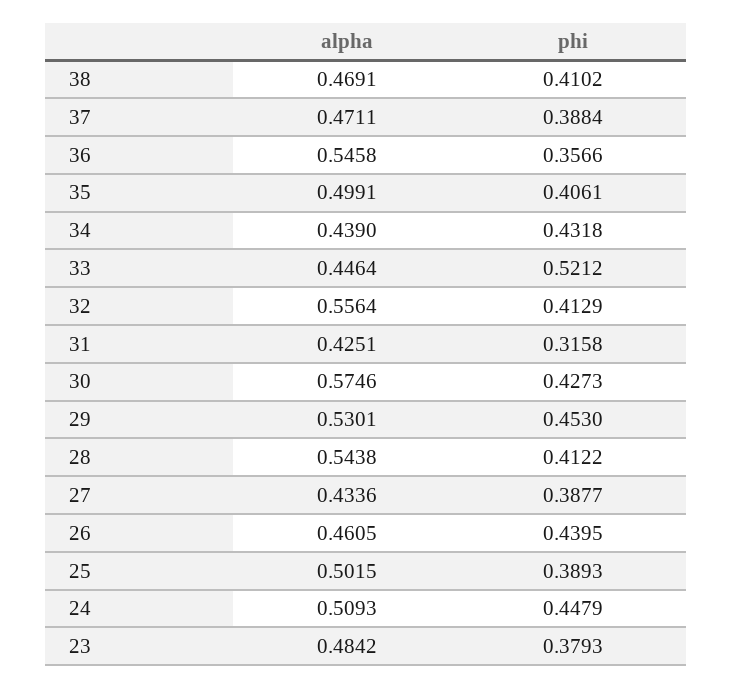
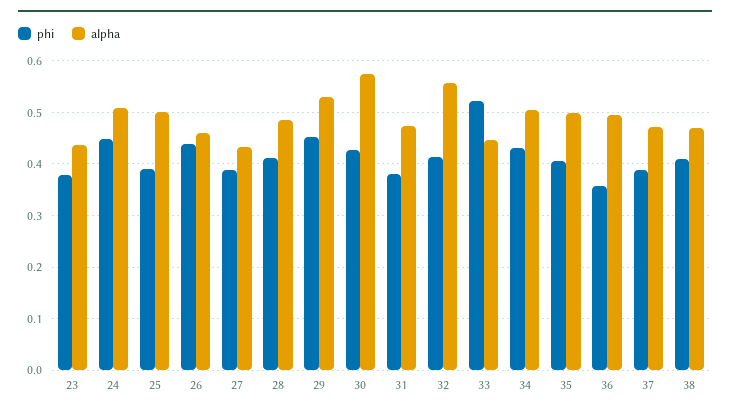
  {
    "alpha": {
      "38": 0.4691,
      "37": 0.4711,
-     "36": 0.5458,
+     "36": 0.5,
      "35": 0.4991,
-     "34": 0.439,
+     "34": 0.5,
      "33": 0.4464,
      "32": 0.5564,
-     "31": 0.4251,
+     "31": 0.48,
      "30": 0.5746,
      "29": 0.5301,
-     "28": 0.5438,
+     "28": 0.48,
      "27": 0.4336,
      "26": 0.4605,
      "25": 0.5015,
      "24": 0.5093,
-     "23": 0.4842
+     "23": 0.44
    },
    "phi": {
      "38": 0.4102,
      "37": 0.3884,
      "36": 0.3566,
      "35": 0.4061,
      "34": 0.4318,
      "33": 0.5212,
      "32": 0.4129,
-     "31": 0.3158,
+     "31": 0.38,
      "30": 0.4273,
      "29": 0.453,
      "28": 0.4122,
      "27": 0.3877,
      "26": 0.4395,
      "25": 0.3893,
      "24": 0.4479,
      "23": 0.3793
    }
  }

